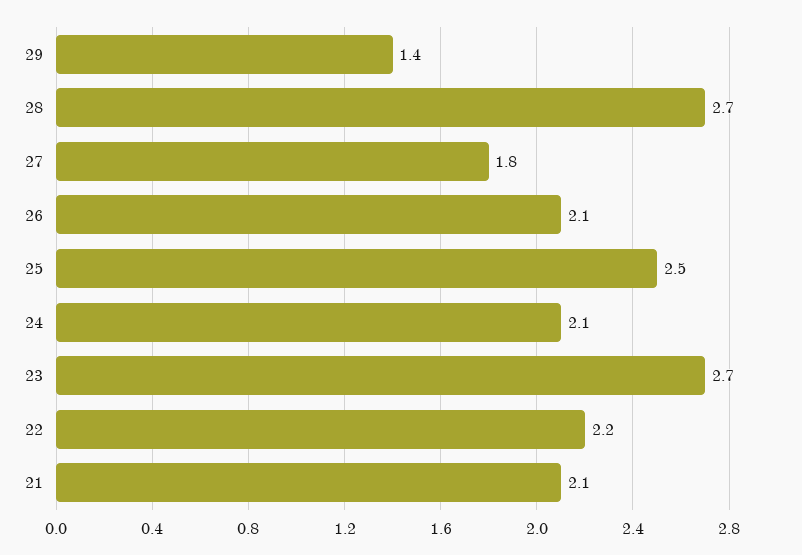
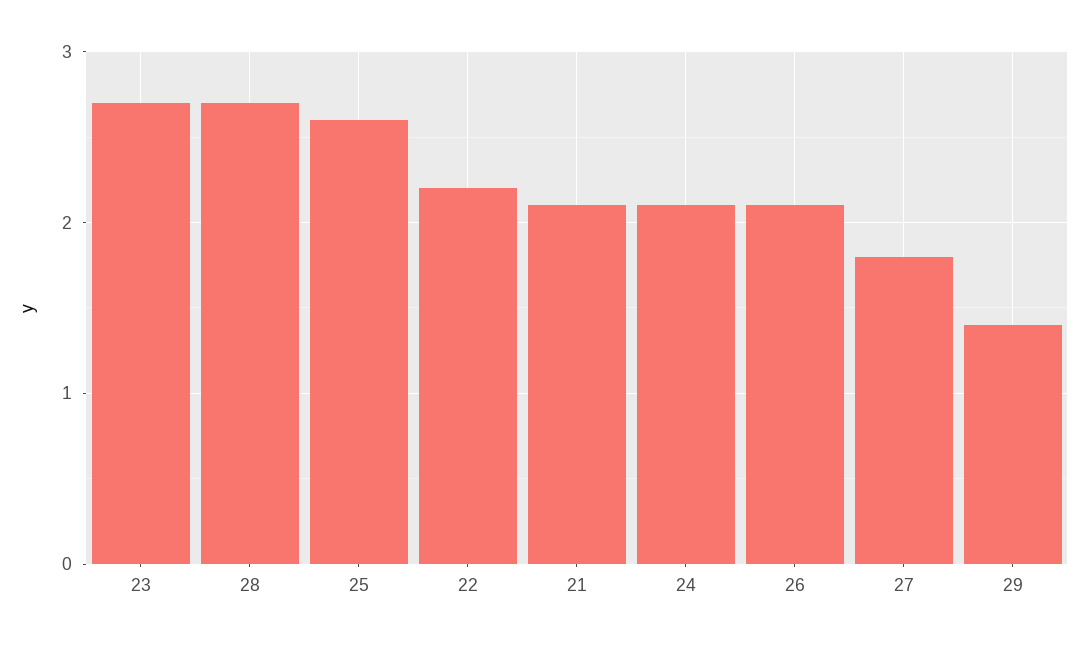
  {
    "29": 1.4,
    "28": 2.7,
    "27": 1.8,
    "26": 2.1,
-   "25": 2.5,
+   "25": 2.6,
    "24": 2.1,
    "23": 2.7,
    "22": 2.2,
    "21": 2.1
  }

